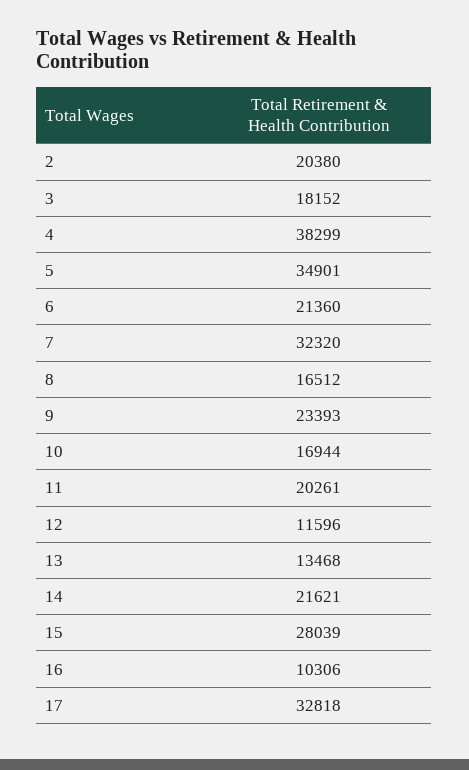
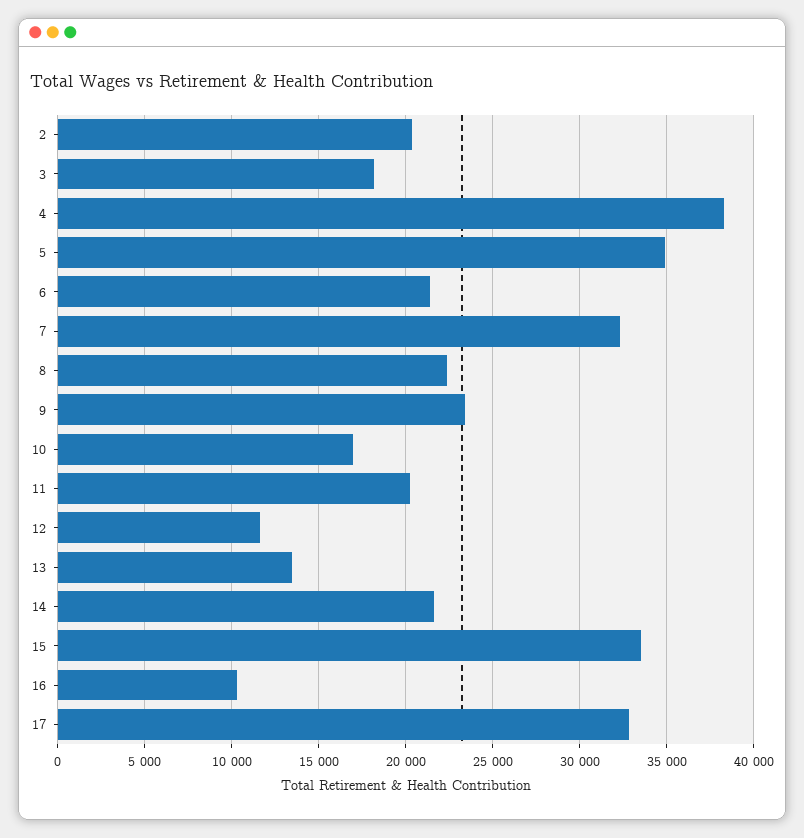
  {
    "2": 20380,
    "3": 18152,
    "4": 38299,
    "5": 34901,
    "6": 21360,
    "7": 32320,
-   "8": 16512,
+   "8": 22500,
    "9": 23393,
    "10": 16944,
    "11": 20261,
    "12": 11596,
    "13": 13468,
    "14": 21621,
-   "15": 28039,
+   "15": 33500,
    "16": 10306,
    "17": 32818
  }

